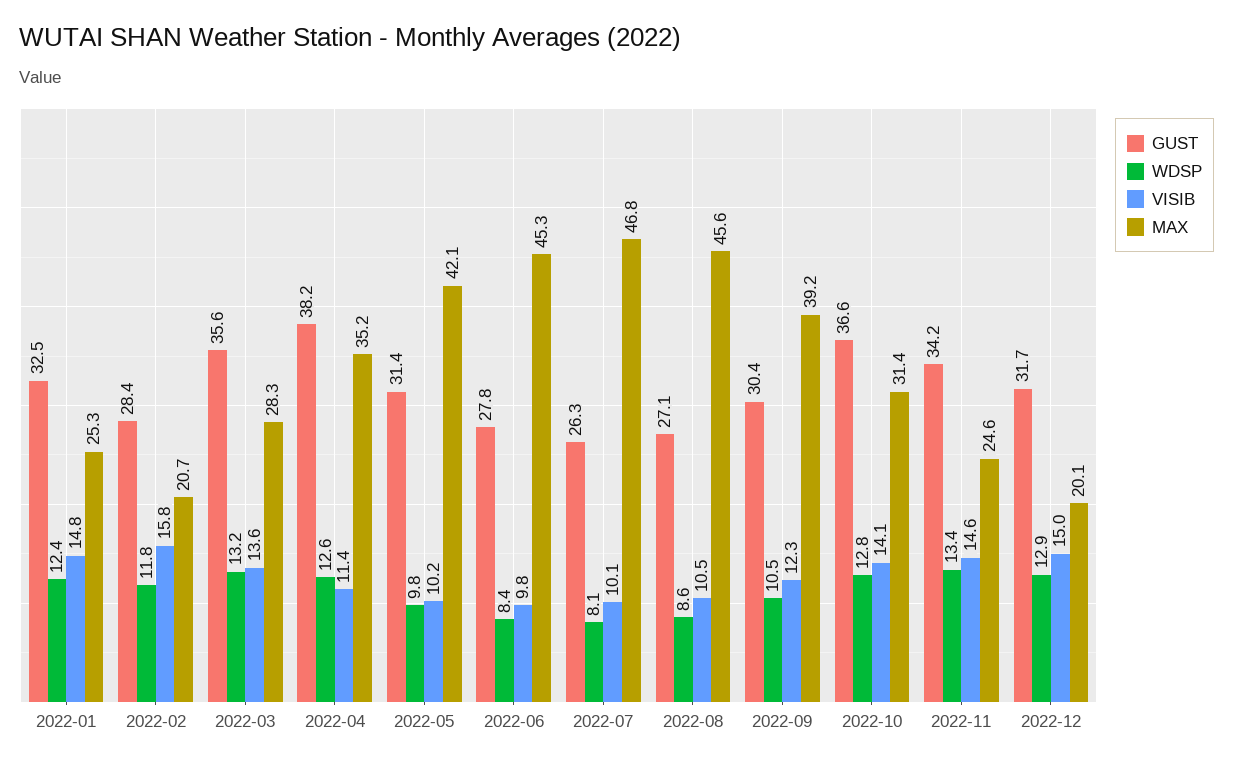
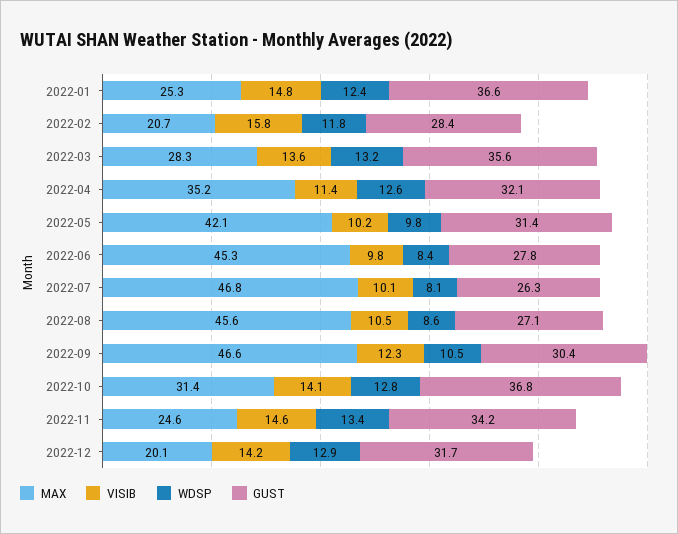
  {
    "GUST": {
-     "2022-01": 32.5,
+     "2022-01": 36.6,
      "2022-02": 28.4,
      "2022-03": 35.6,
-     "2022-04": 38.2,
+     "2022-04": 32.1,
      "2022-05": 31.4,
      "2022-06": 27.8,
      "2022-07": 26.3,
      "2022-08": 27.1,
      "2022-09": 30.4,
-     "2022-10": 36.6,
+     "2022-10": 36.8,
      "2022-11": 34.2,
      "2022-12": 31.7
    },
    "WDSP": {
      "2022-01": 12.4,
      "2022-02": 11.8,
      "2022-03": 13.2,
      "2022-04": 12.6,
      "2022-05": 9.8,
      "2022-06": 8.4,
      "2022-07": 8.1,
      "2022-08": 8.6,
      "2022-09": 10.5,
      "2022-10": 12.8,
      "2022-11": 13.4,
      "2022-12": 12.9
    },
    "VISIB": {
      "2022-01": 14.8,
      "2022-02": 15.8,
      "2022-03": 13.6,
      "2022-04": 11.4,
      "2022-05": 10.2,
      "2022-06": 9.8,
      "2022-07": 10.1,
      "2022-08": 10.5,
      "2022-09": 12.3,
      "2022-10": 14.1,
      "2022-11": 14.6,
-     "2022-12": 15
+     "2022-12": 14.2
    },
    "MAX": {
      "2022-01": 25.3,
      "2022-02": 20.7,
      "2022-03": 28.3,
      "2022-04": 35.2,
      "2022-05": 42.1,
      "2022-06": 45.3,
      "2022-07": 46.8,
      "2022-08": 45.6,
-     "2022-09": 39.2,
+     "2022-09": 46.6,
      "2022-10": 31.4,
      "2022-11": 24.6,
      "2022-12": 20.1
    }
  }

